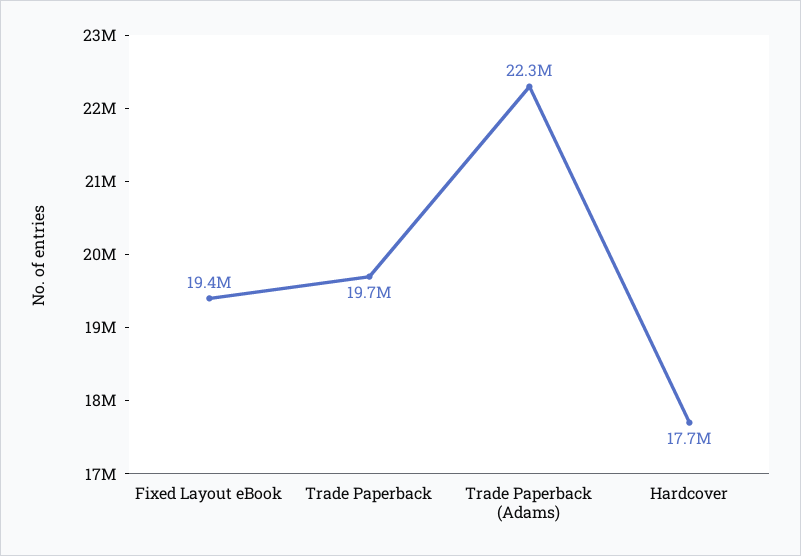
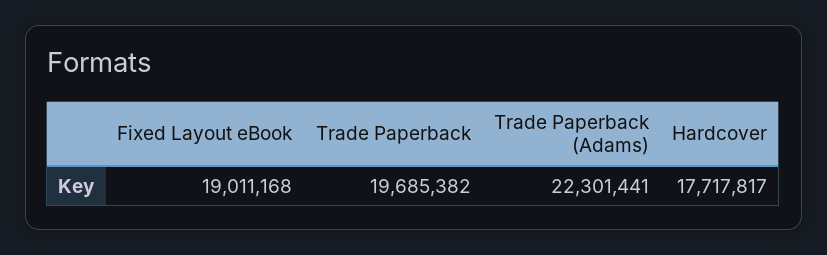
  {
-   "Fixed Layout eBook": 19400000,
+   "Fixed Layout eBook": 19011168,
    "Trade Paperback": 19685382,
    "Trade Paperback (Adams)": 22301441,
    "Hardcover": 17717817
  }

